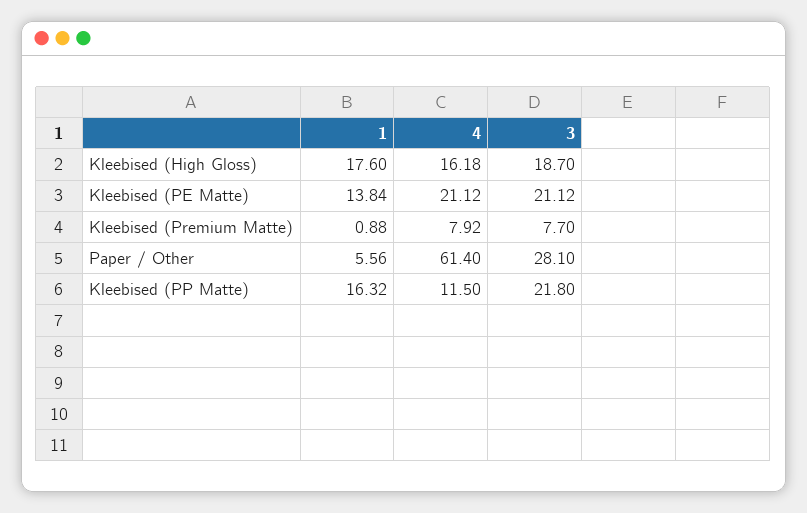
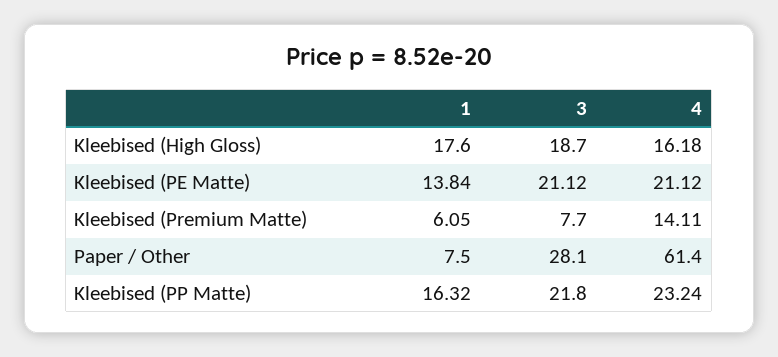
  {
    "1": {
      "Kleebised (High Gloss)": 17.6,
      "Kleebised (PE Matte)": 13.84,
-     "Kleebised (Premium Matte)": 0.88,
+     "Kleebised (Premium Matte)": 6.05,
-     "Paper / Other": 5.56,
+     "Paper / Other": 7.5,
      "Kleebised (PP Matte)": 16.32
    },
    "4": {
      "Kleebised (High Gloss)": 16.18,
      "Kleebised (PE Matte)": 21.12,
-     "Kleebised (Premium Matte)": 7.92,
+     "Kleebised (Premium Matte)": 14.11,
      "Paper / Other": 61.4,
-     "Kleebised (PP Matte)": 11.5
+     "Kleebised (PP Matte)": 23.24
    },
    "3": {
      "Kleebised (High Gloss)": 18.7,
      "Kleebised (PE Matte)": 21.12,
      "Kleebised (Premium Matte)": 7.7,
      "Paper / Other": 28.1,
      "Kleebised (PP Matte)": 21.8
    }
  }

